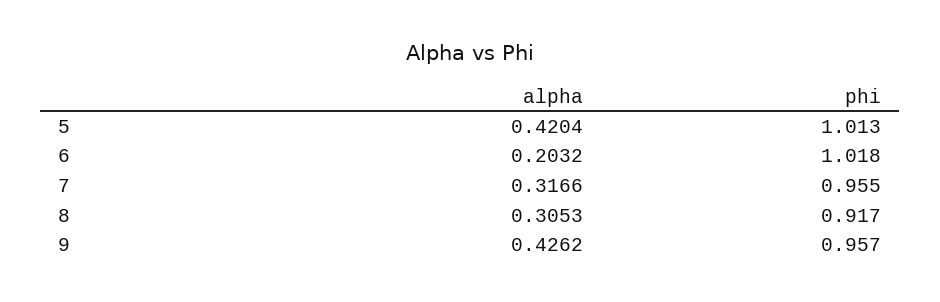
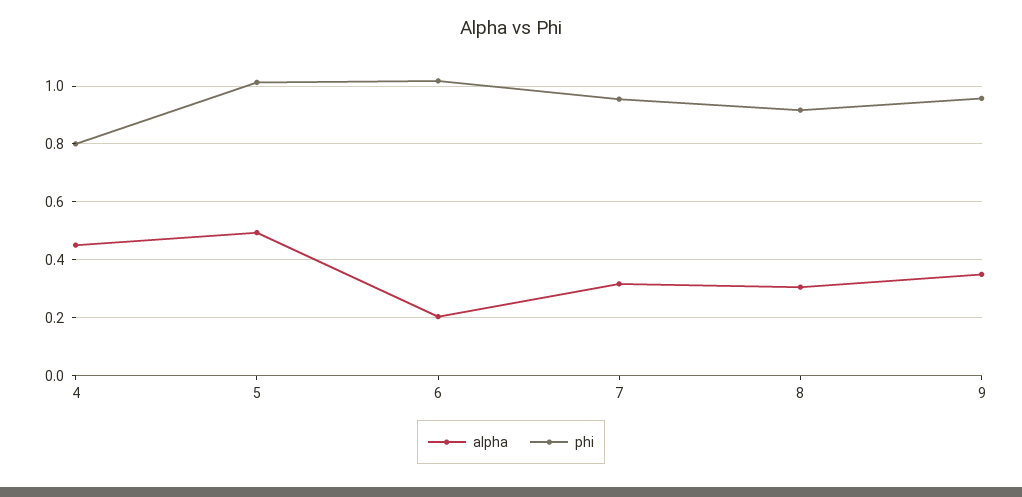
  {
    "alpha": {
-     "5": 0.4204,
+     "5": 0.5,
      "6": 0.2032,
      "7": 0.3166,
      "8": 0.3053,
-     "9": 0.4262
+     "9": 0.35,
+     "4": 0.45
    },
    "phi": {
      "5": 1.013,
      "6": 1.018,
      "7": 0.955,
      "8": 0.917,
-     "9": 0.957
+     "9": 0.957,
+     "4": 0.8
    }
  }

